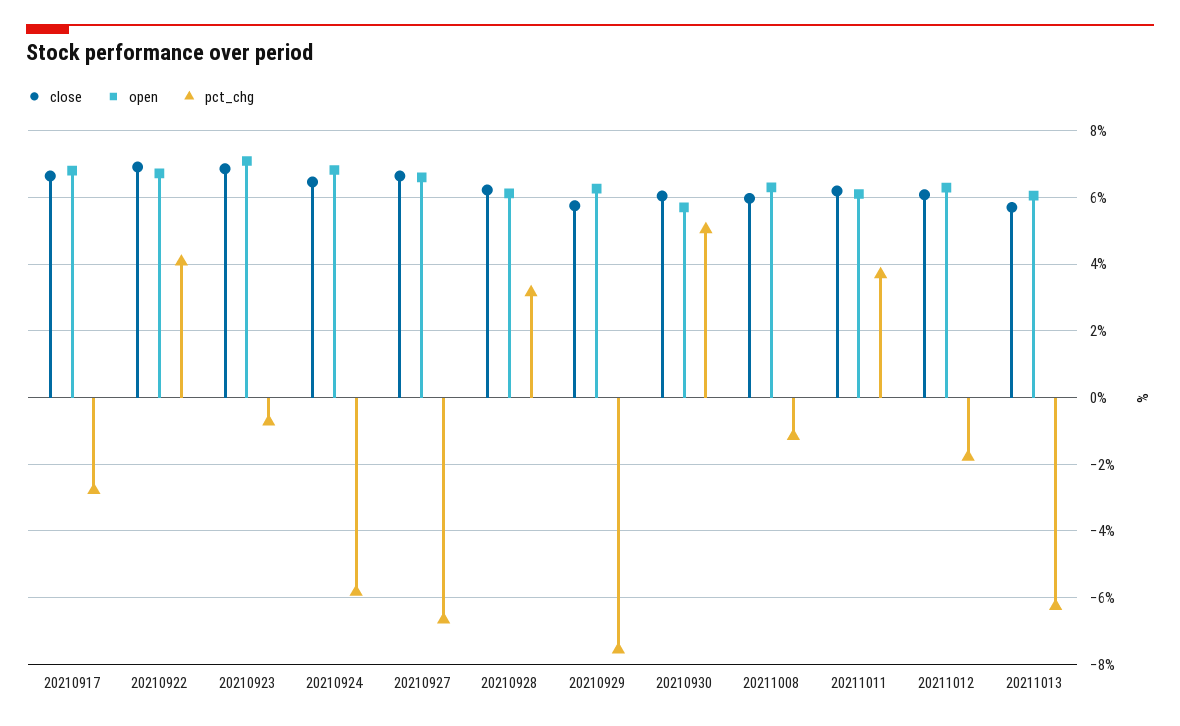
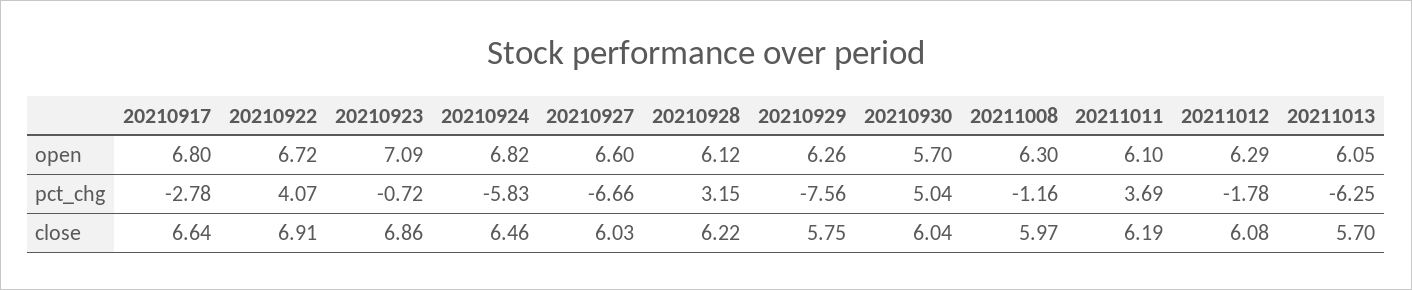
  {
    "close": {
      "20210917": 6.64,
      "20210922": 6.91,
      "20210923": 6.86,
      "20210924": 6.46,
-     "20210927": 6.6,
+     "20210927": 6.03,
      "20210928": 6.22,
      "20210929": 5.75,
      "20210930": 6.04,
      "20211008": 5.97,
      "20211011": 6.19,
      "20211012": 6.08,
      "20211013": 5.7
    },
    "open": {
      "20210917": 6.8,
      "20210922": 6.72,
      "20210923": 7.09,
      "20210924": 6.82,
      "20210927": 6.6,
      "20210928": 6.12,
      "20210929": 6.26,
      "20210930": 5.7,
      "20211008": 6.3,
      "20211011": 6.1,
      "20211012": 6.29,
      "20211013": 6.05
    },
    "pct_chg": {
      "20210917": -2.78,
      "20210922": 4.07,
      "20210923": -0.72,
      "20210924": -5.83,
      "20210927": -6.66,
      "20210928": 3.15,
      "20210929": -7.56,
      "20210930": 5.04,
      "20211008": -1.16,
      "20211011": 3.69,
      "20211012": -1.78,
      "20211013": -6.25
    }
  }

